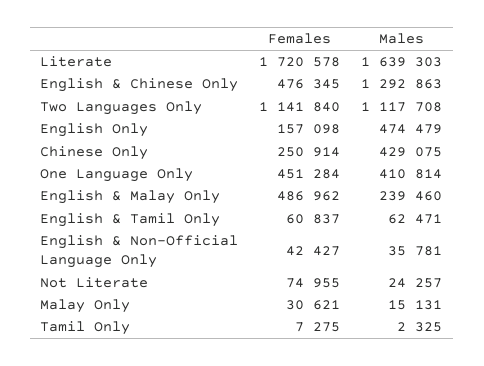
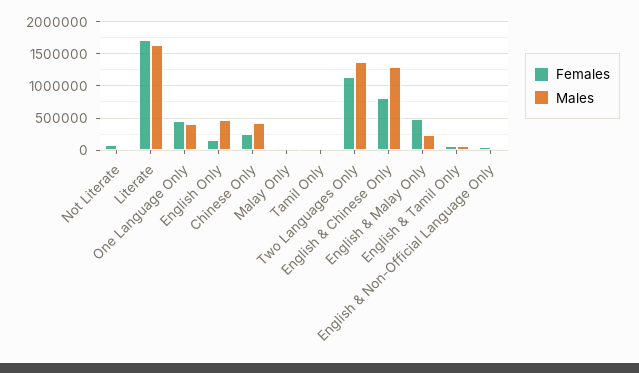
  {
    "Females": {
      "Literate": 1720578,
-     "English & Chinese Only": 476345,
+     "English & Chinese Only": 800000,
      "Two Languages Only": 1141840,
      "English Only": 157098,
      "Chinese Only": 250914,
      "One Language Only": 451284,
      "English & Malay Only": 486962,
      "English & Tamil Only": 60837,
      "English & Non-Official Language Only": 42427,
      "Not Literate": 74955,
      "Malay Only": 30621,
      "Tamil Only": 7275
    },
    "Males": {
      "Literate": 1639303,
      "English & Chinese Only": 1292863,
-     "Two Languages Only": 1117708,
+     "Two Languages Only": 1400000,
      "English Only": 474479,
      "Chinese Only": 429075,
      "One Language Only": 410814,
      "English & Malay Only": 239460,
      "English & Tamil Only": 62471,
      "English & Non-Official Language Only": 35781,
      "Not Literate": 24257,
      "Malay Only": 15131,
      "Tamil Only": 2325
    }
  }

